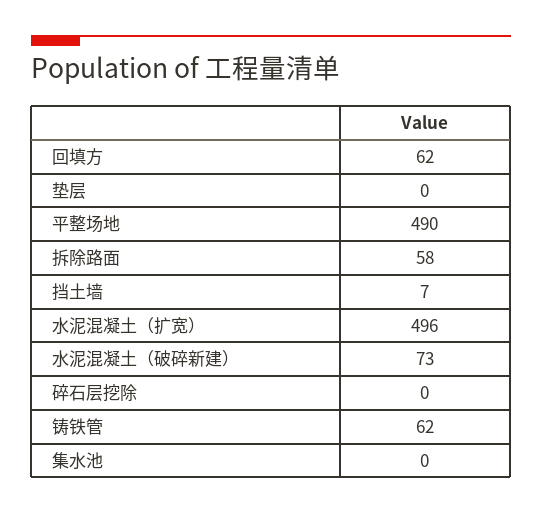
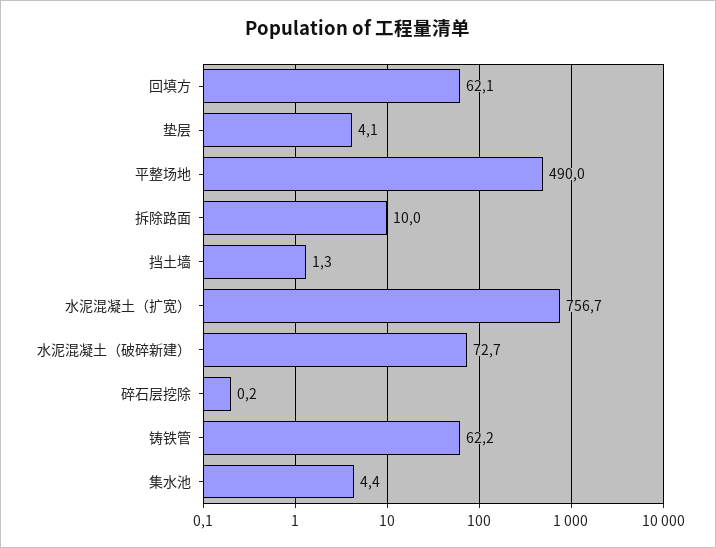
  {
    "回填方": 62.1,
-   "垫层": 0,
+   "垫层": 4.1,
    "平整场地": 490,
-   "拆除路面": 58,
+   "拆除路面": 10,
-   "挡土墙": 7,
+   "挡土墙": 1.3,
-   "水泥混凝土（扩宽）": 496,
+   "水泥混凝土（扩宽）": 756.7,
    "水泥混凝土（破碎新建）": 72.7,
    "碎石层挖除": 0.2,
    "铸铁管": 62.2,
-   "集水池": 0
+   "集水池": 4.4
  }

